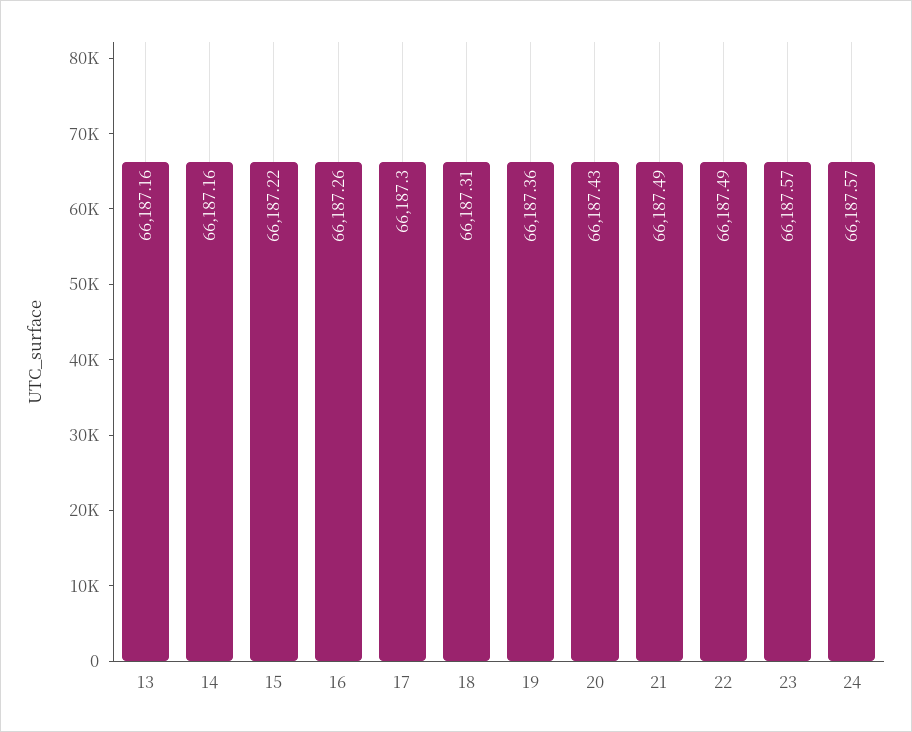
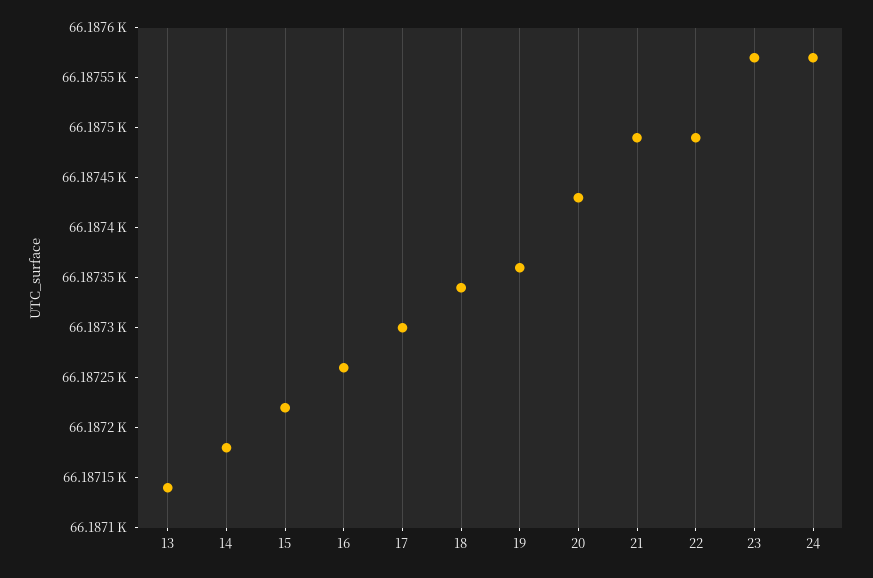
  {
-   "13": 66187.16,
+   "13": 66187.14,
-   "14": 66187.16,
+   "14": 66187.18,
    "15": 66187.22,
    "16": 66187.26,
    "17": 66187.3,
-   "18": 66187.31,
+   "18": 66187.34,
    "19": 66187.36,
    "20": 66187.43,
    "21": 66187.49,
    "22": 66187.49,
    "23": 66187.57,
    "24": 66187.57
  }

